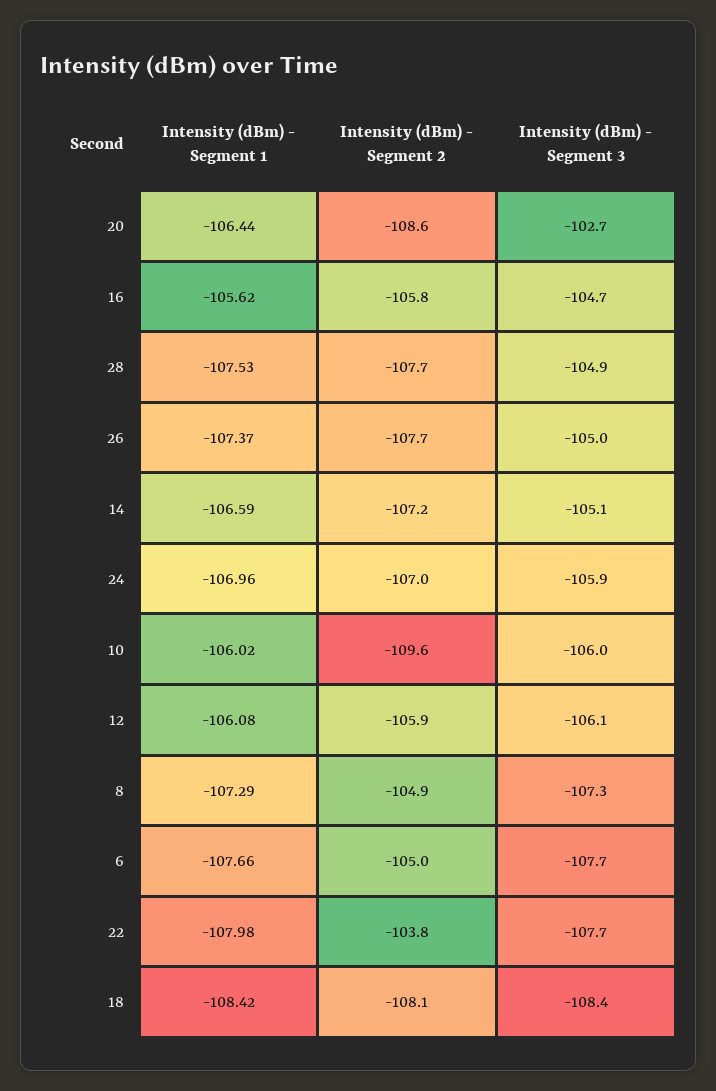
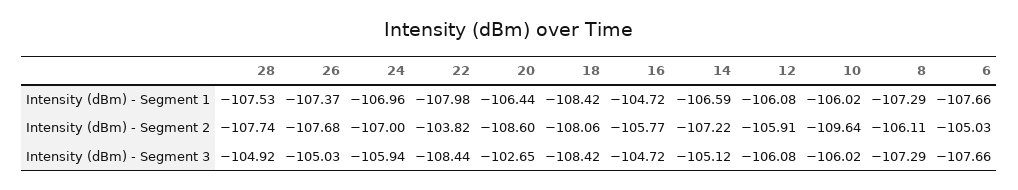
  {
    "Intensity (dBm) - Segment 1": {
      "20": -106.44,
-     "16": -105.62,
+     "16": -104.72,
      "28": -107.53,
      "26": -107.37,
      "14": -106.59,
      "24": -106.96,
      "10": -106.02,
      "12": -106.08,
      "8": -107.29,
      "6": -107.66,
      "22": -107.98,
      "18": -108.42
    },
    "Intensity (dBm) - Segment 2": {
      "20": -108.6,
      "16": -105.77,
      "28": -107.74,
      "26": -107.68,
      "14": -107.22,
      "24": -107,
      "10": -109.64,
      "12": -105.91,
-     "8": -104.9,
+     "8": -106.11,
      "6": -105.03,
      "22": -103.82,
      "18": -108.06
    },
    "Intensity (dBm) - Segment 3": {
      "20": -102.65,
      "16": -104.72,
      "28": -104.92,
      "26": -105.03,
      "14": -105.12,
      "24": -105.94,
      "10": -106.02,
      "12": -106.08,
      "8": -107.29,
      "6": -107.66,
-     "22": -107.7,
+     "22": -108.44,
      "18": -108.42
    }
  }

